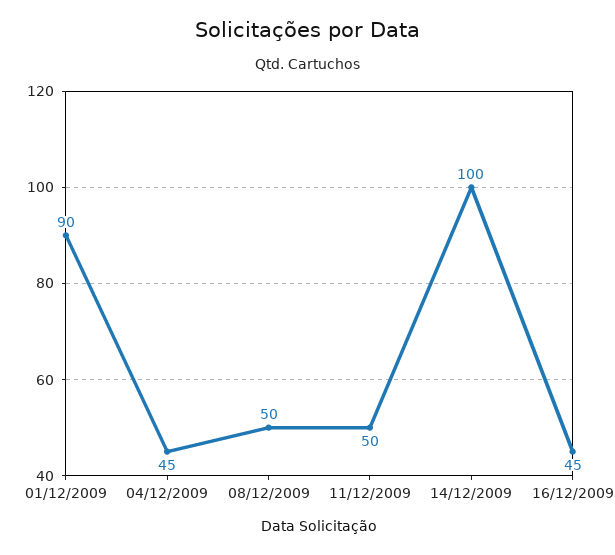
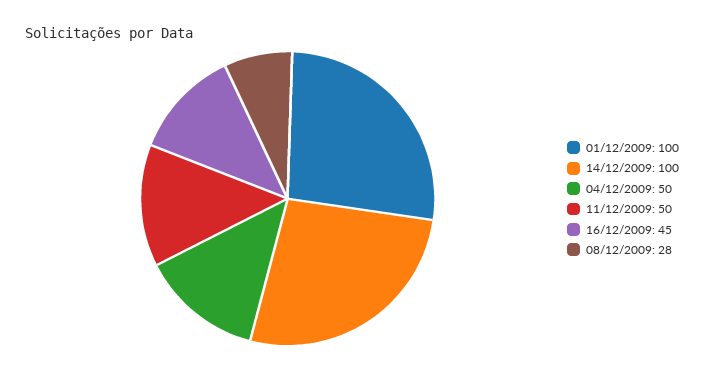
  {
-   "01/12/2009": 90,
+   "01/12/2009": 100,
-   "04/12/2009": 45,
+   "04/12/2009": 50,
-   "08/12/2009": 50,
+   "08/12/2009": 28,
    "11/12/2009": 50,
    "14/12/2009": 100,
    "16/12/2009": 45
  }

